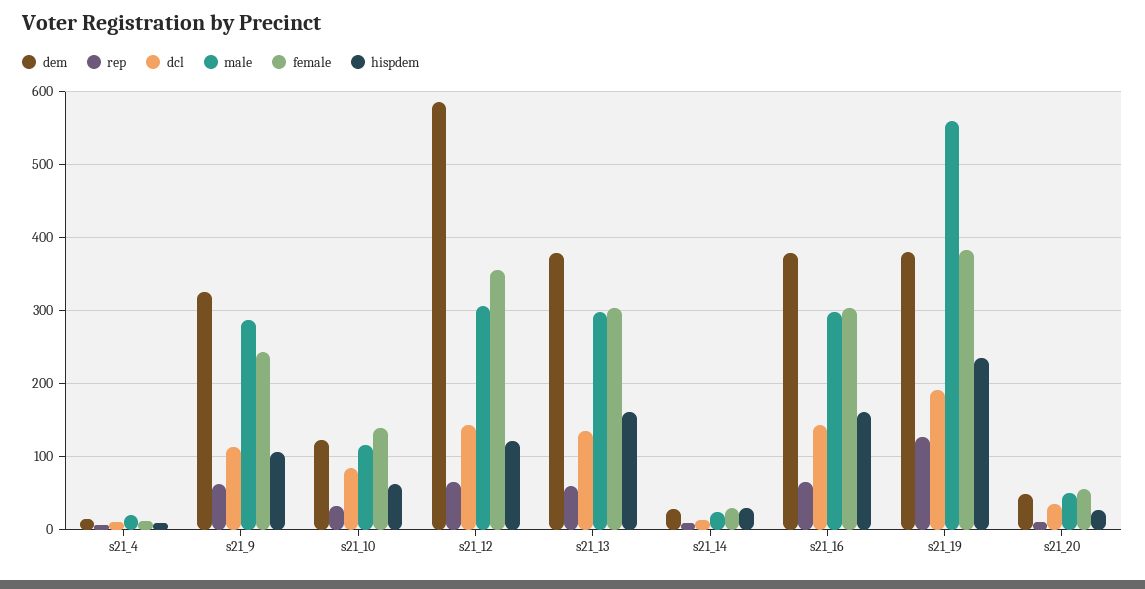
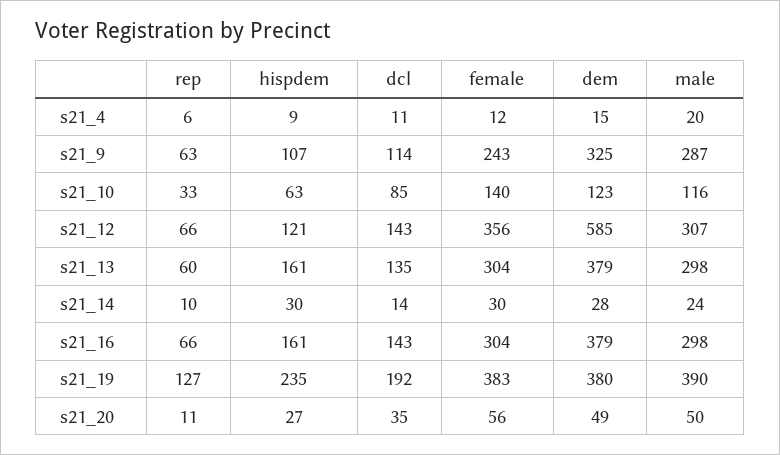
  {
    "dem": {
      "s21_4": 15,
      "s21_9": 325,
      "s21_10": 123,
      "s21_12": 585,
      "s21_13": 379,
      "s21_14": 28,
      "s21_16": 379,
      "s21_19": 380,
      "s21_20": 49
    },
    "rep": {
      "s21_4": 6,
      "s21_9": 63,
      "s21_10": 33,
      "s21_12": 66,
      "s21_13": 60,
      "s21_14": 10,
      "s21_16": 66,
      "s21_19": 127,
      "s21_20": 11
    },
    "dcl": {
      "s21_4": 11,
      "s21_9": 114,
      "s21_10": 85,
      "s21_12": 143,
      "s21_13": 135,
      "s21_14": 14,
      "s21_16": 143,
      "s21_19": 192,
      "s21_20": 35
    },
    "male": {
      "s21_4": 20,
      "s21_9": 287,
      "s21_10": 116,
      "s21_12": 307,
      "s21_13": 298,
      "s21_14": 24,
      "s21_16": 298,
-     "s21_19": 560,
+     "s21_19": 390,
      "s21_20": 50
    },
    "female": {
      "s21_4": 12,
      "s21_9": 243,
      "s21_10": 140,
      "s21_12": 356,
      "s21_13": 304,
      "s21_14": 30,
      "s21_16": 304,
      "s21_19": 383,
      "s21_20": 56
    },
    "hispdem": {
      "s21_4": 9,
      "s21_9": 107,
      "s21_10": 63,
      "s21_12": 121,
      "s21_13": 161,
      "s21_14": 30,
      "s21_16": 161,
      "s21_19": 235,
      "s21_20": 27
    }
  }

